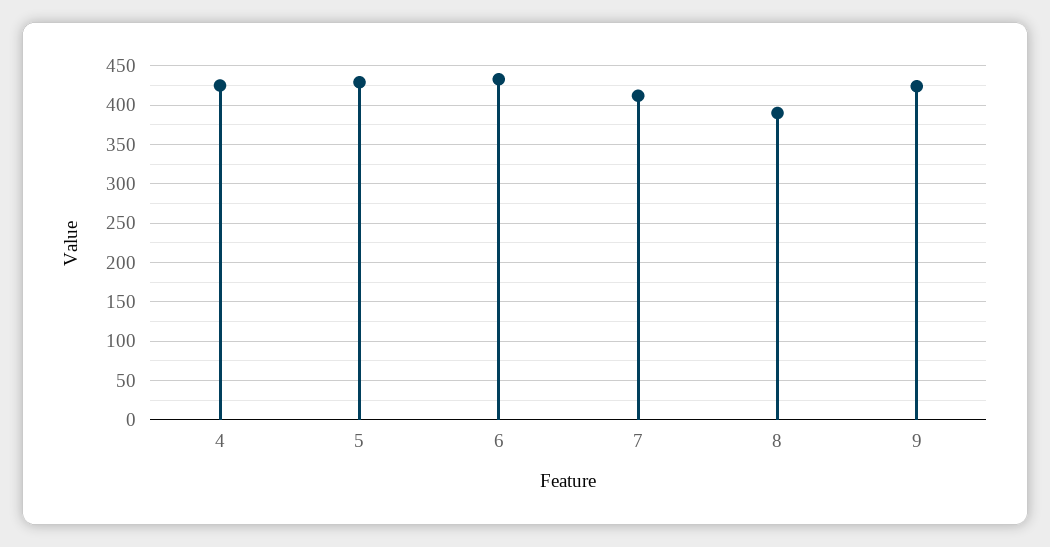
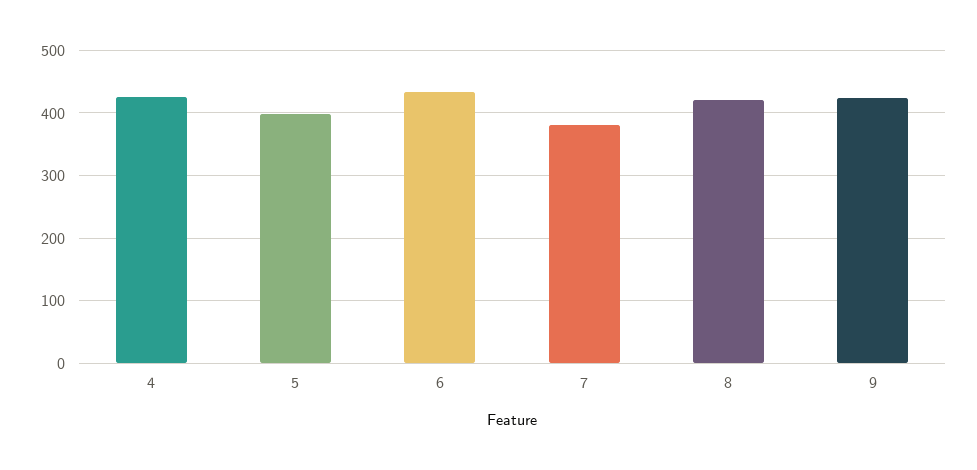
  {
    "4": 430,
-   "5": 430,
+   "5": 400,
    "6": 430,
-   "7": 410,
+   "7": 380,
-   "8": 390,
+   "8": 420,
    "9": 420
  }

